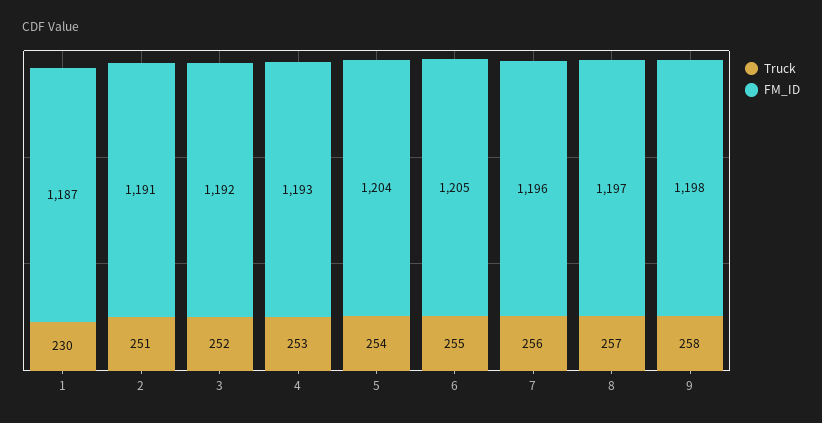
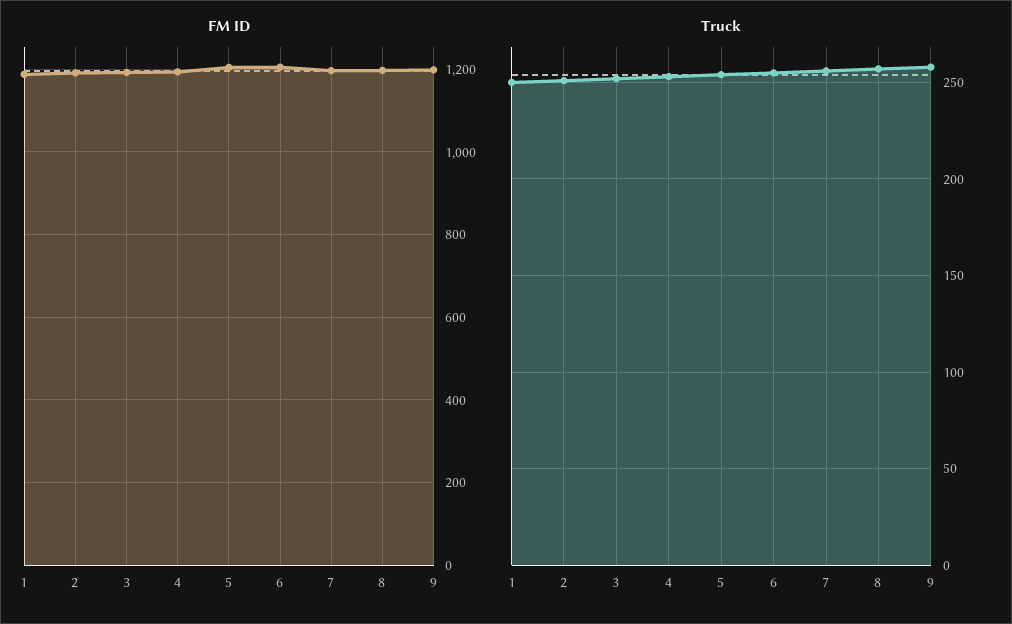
  {
    "Truck": {
-     "1": 230,
+     "1": 250,
      "2": 251,
      "3": 252,
      "4": 253,
      "5": 254,
      "6": 255,
      "7": 256,
      "8": 257,
      "9": 258
    },
    "FM_ID": {
      "1": 1187,
      "2": 1191,
      "3": 1192,
      "4": 1193,
      "5": 1204,
      "6": 1205,
      "7": 1196,
      "8": 1197,
      "9": 1198
    }
  }

